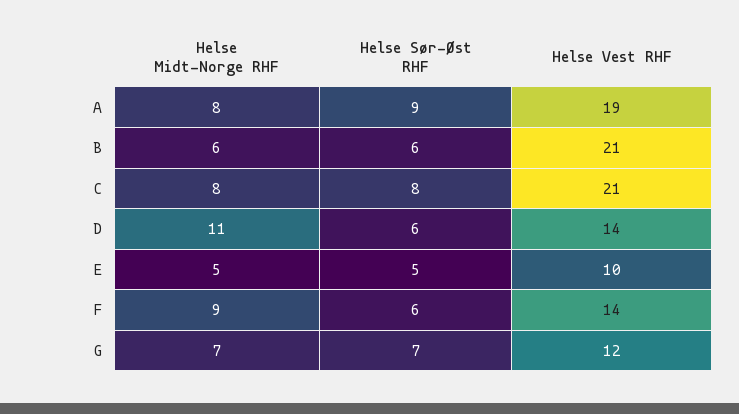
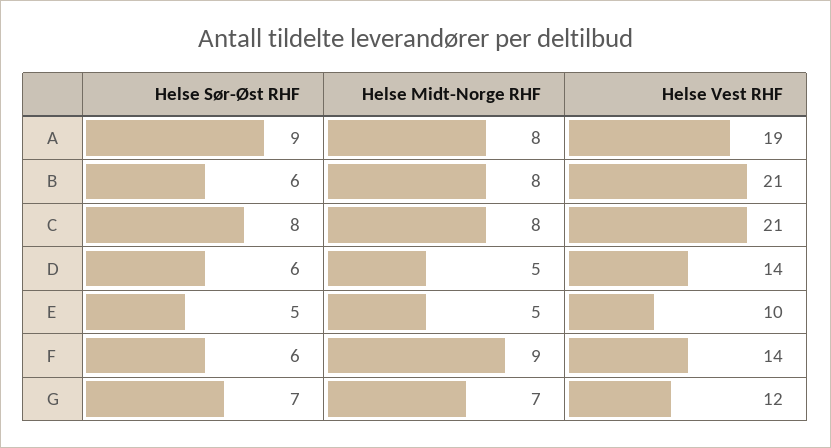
  {
    "Helse Midt-Norge RHF": {
      "A": 8,
-     "B": 6,
+     "B": 8,
      "C": 8,
-     "D": 11,
+     "D": 5,
      "E": 5,
      "F": 9,
      "G": 7
    },
    "Helse Sør-Øst RHF": {
      "A": 9,
      "B": 6,
      "C": 8,
      "D": 6,
      "E": 5,
      "F": 6,
      "G": 7
    },
    "Helse Vest RHF": {
      "A": 19,
      "B": 21,
      "C": 21,
      "D": 14,
      "E": 10,
      "F": 14,
      "G": 12
    }
  }

